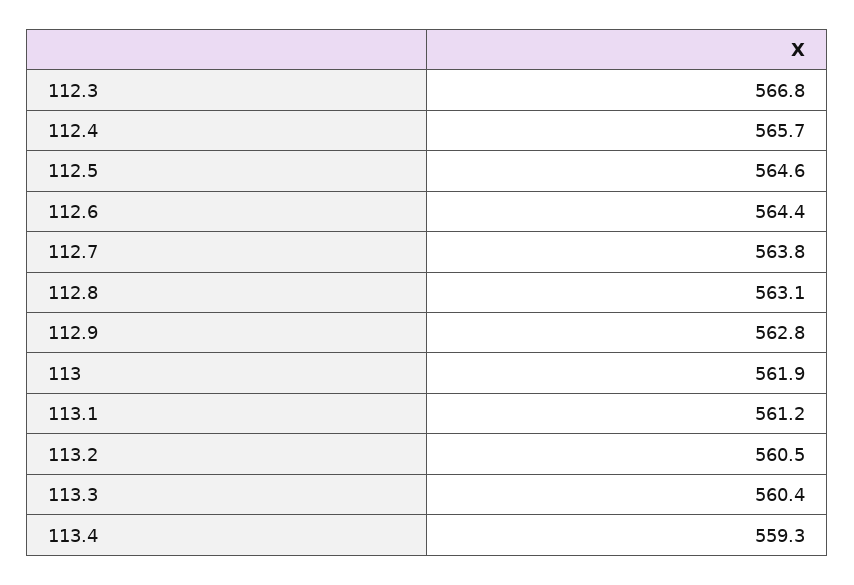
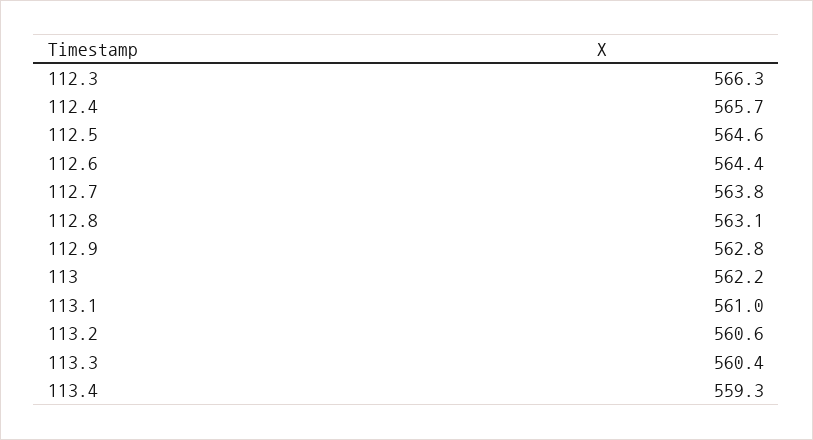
  {
-   "112.3": 566.8,
+   "112.3": 566.3,
    "112.4": 565.7,
    "112.5": 564.6,
    "112.6": 564.4,
    "112.7": 563.8,
    "112.8": 563.1,
    "112.9": 562.8,
-   "113": 561.9,
+   "113": 562.2,
-   "113.1": 561.2,
+   "113.1": 561,
-   "113.2": 560.5,
+   "113.2": 560.6,
    "113.3": 560.4,
    "113.4": 559.3
  }

